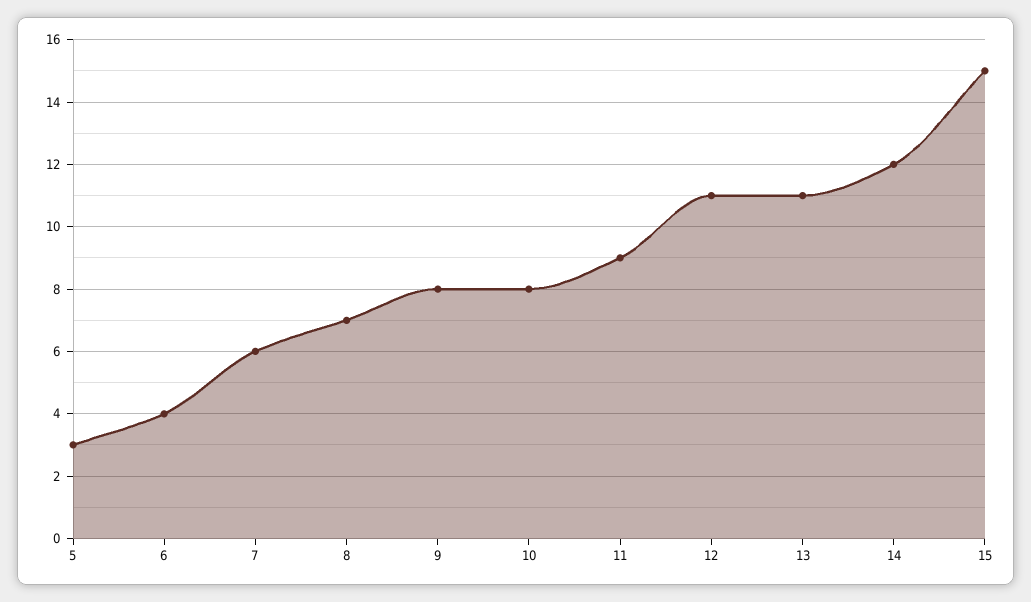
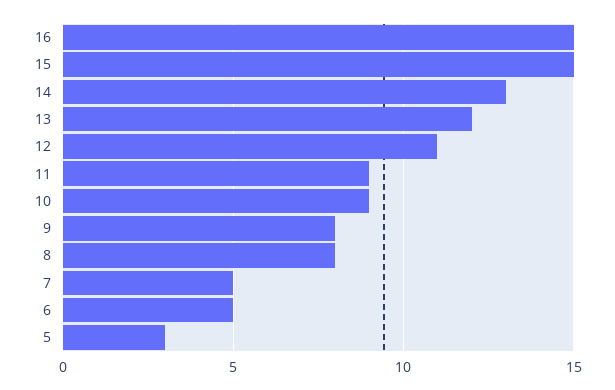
  {
    "5": 3,
-   "6": 4,
+   "6": 5,
-   "7": 6,
+   "7": 5,
-   "8": 7,
+   "8": 8,
    "9": 8,
-   "10": 8,
+   "10": 9,
    "11": 9,
    "12": 11,
-   "13": 11,
+   "13": 12,
-   "14": 12,
+   "14": 13,
-   "15": 15
+   "15": 15,
+   "16": 15
  }

